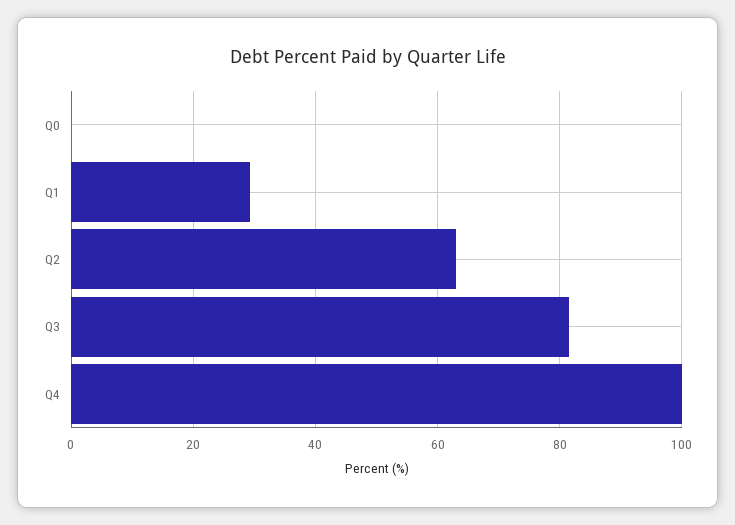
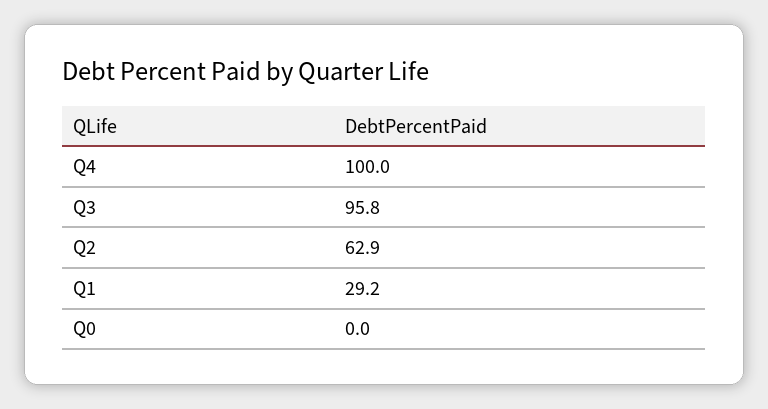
  {
    "Q0": 0,
    "Q1": 29.2,
    "Q2": 62.9,
-   "Q3": 82,
+   "Q3": 95.8,
    "Q4": 100
  }

